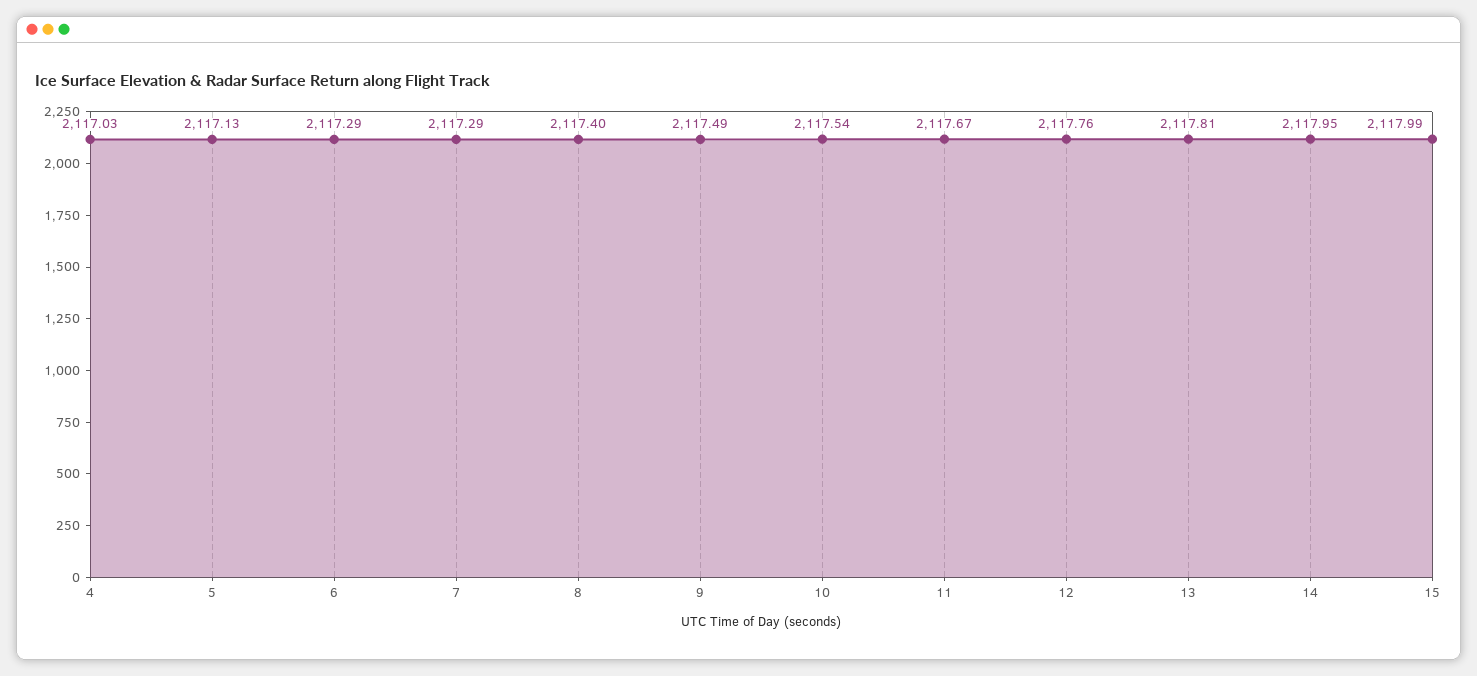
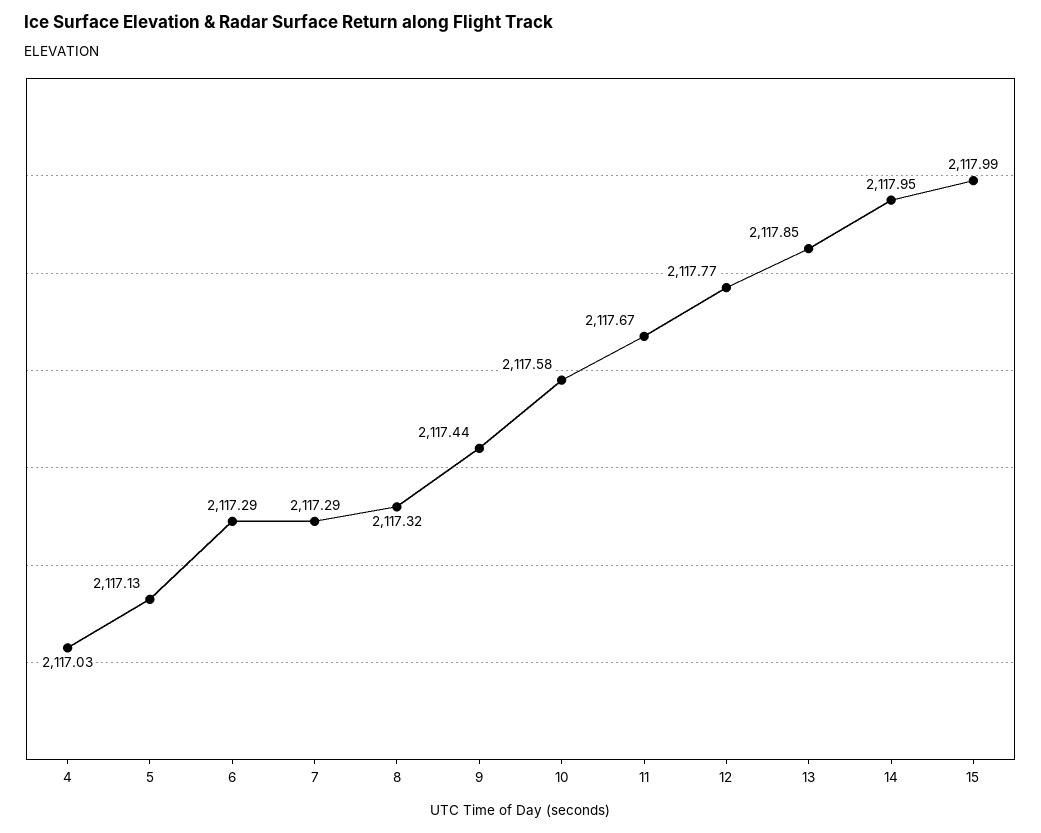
  {
    "4": 2117.03,
    "5": 2117.13,
    "6": 2117.29,
    "7": 2117.29,
-   "8": 2117.4,
+   "8": 2117.32,
-   "9": 2117.49,
+   "9": 2117.44,
-   "10": 2117.54,
+   "10": 2117.58,
    "11": 2117.67,
-   "12": 2117.76,
+   "12": 2117.77,
-   "13": 2117.81,
+   "13": 2117.85,
    "14": 2117.95,
    "15": 2117.99
  }

